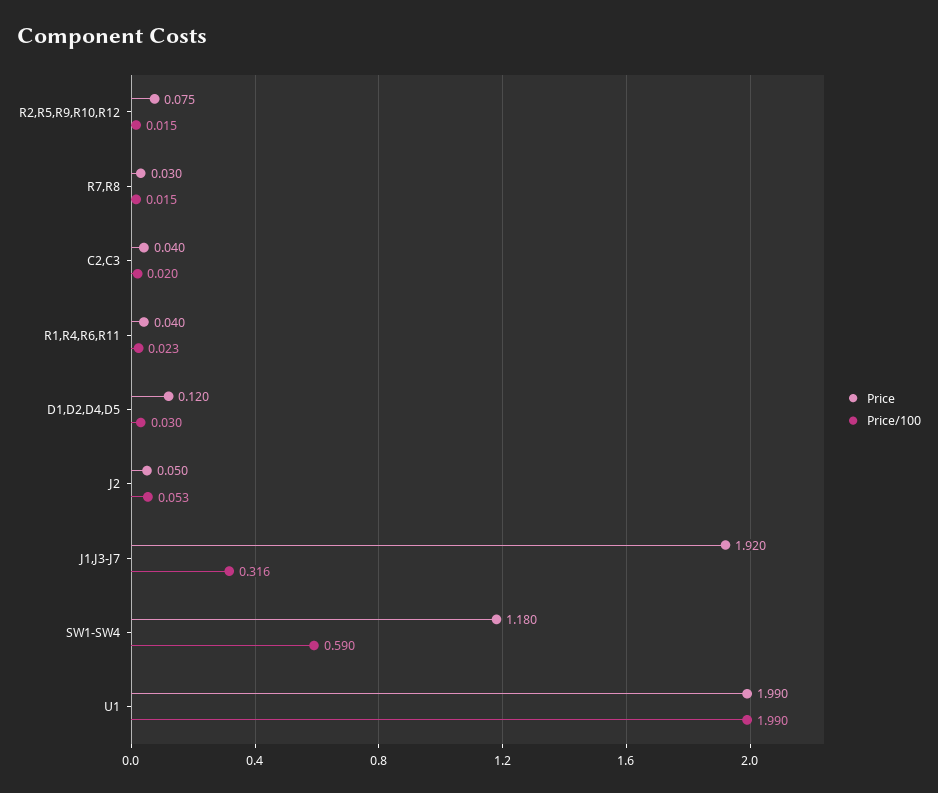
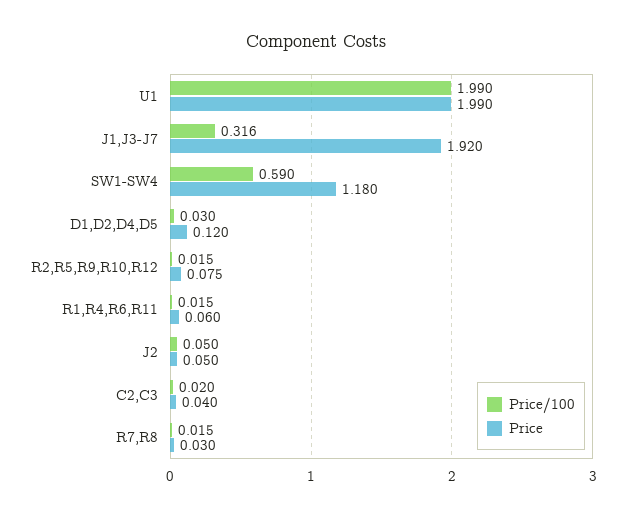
  {
    "Price": {
      "R2,R5,R9,R10,R12": 0.075,
      "R7,R8": 0.03,
      "C2,C3": 0.04,
-     "R1,R4,R6,R11": 0.04,
+     "R1,R4,R6,R11": 0.06,
      "D1,D2,D4,D5": 0.12,
      "J2": 0.05,
      "J1,J3-J7": 1.92,
      "SW1-SW4": 1.18,
      "U1": 1.99
    },
    "Price/100": {
      "R2,R5,R9,R10,R12": 0.015,
      "R7,R8": 0.015,
      "C2,C3": 0.02,
-     "R1,R4,R6,R11": 0.023,
+     "R1,R4,R6,R11": 0.015,
      "D1,D2,D4,D5": 0.03,
-     "J2": 0.053,
+     "J2": 0.05,
      "J1,J3-J7": 0.316,
      "SW1-SW4": 0.59,
      "U1": 1.99
    }
  }

